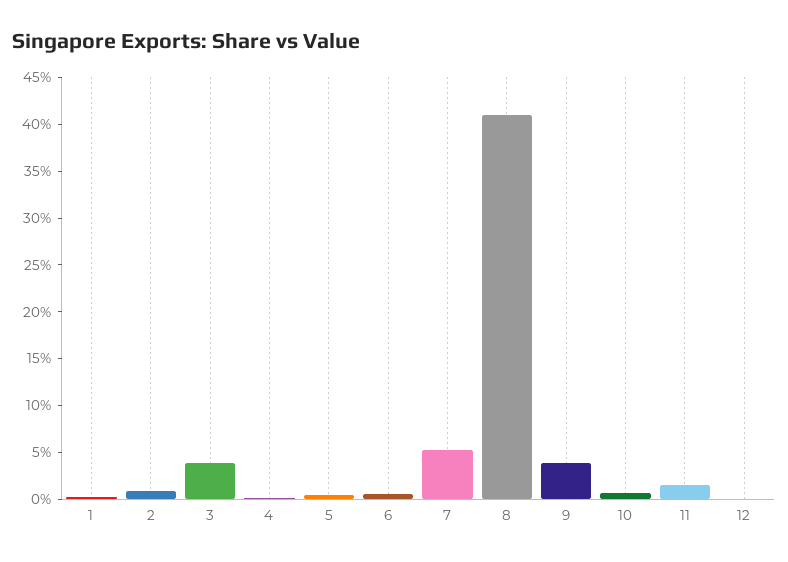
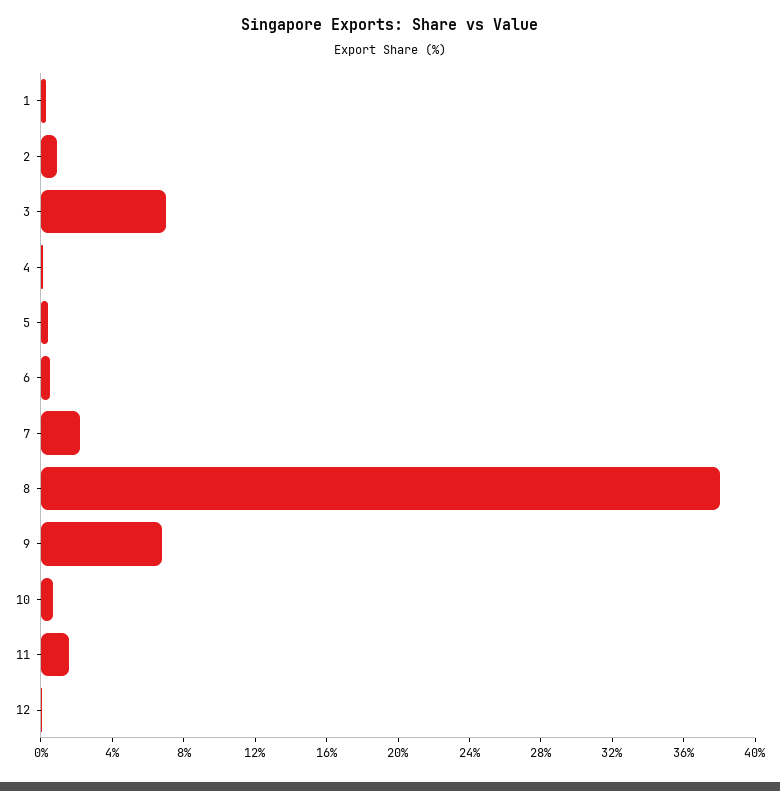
  {
    "1": 0,
    "2": 1,
-   "3": 4,
+   "3": 7,
    "4": 0,
    "5": 0,
    "6": 1,
-   "7": 5,
+   "7": 2,
-   "8": 41,
+   "8": 38,
-   "9": 4,
+   "9": 7,
    "10": 1,
    "11": 2,
    "12": 0
  }

